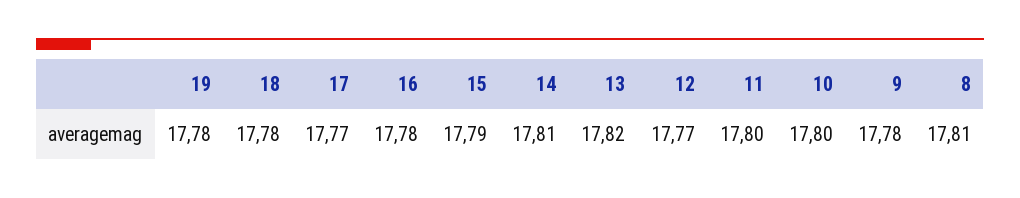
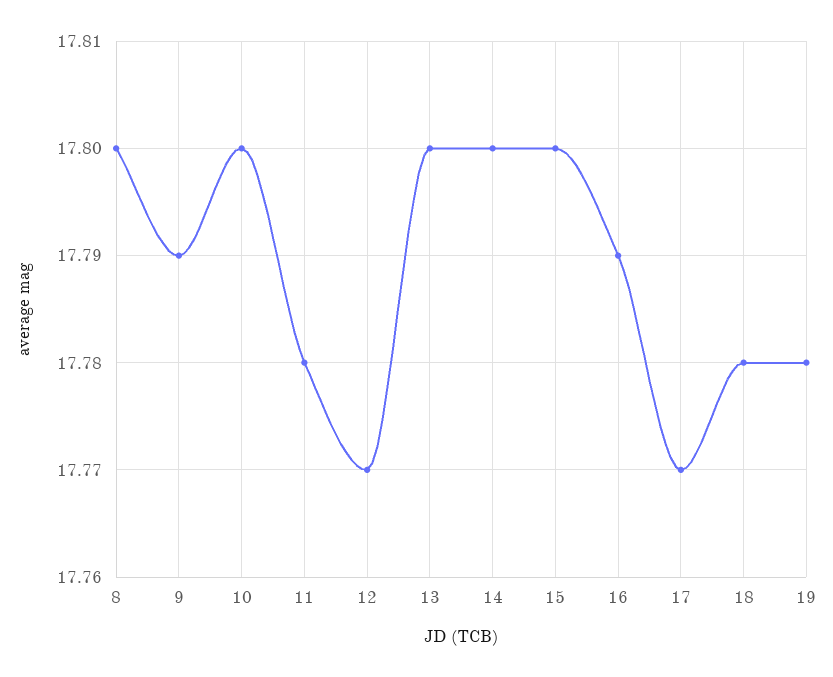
  {
    "19": 17.78,
    "18": 17.78,
    "17": 17.77,
-   "16": 17.78,
+   "16": 17.79,
-   "15": 17.79,
+   "15": 17.8,
-   "14": 17.81,
+   "14": 17.8,
-   "13": 17.82,
+   "13": 17.8,
    "12": 17.77,
-   "11": 17.8,
+   "11": 17.78,
    "10": 17.8,
-   "9": 17.78,
+   "9": 17.79,
-   "8": 17.81
+   "8": 17.8
  }

